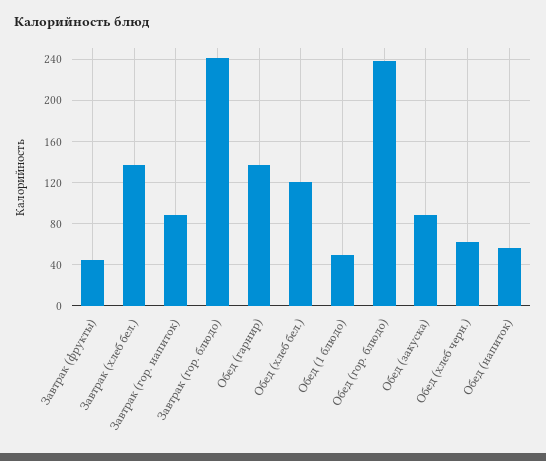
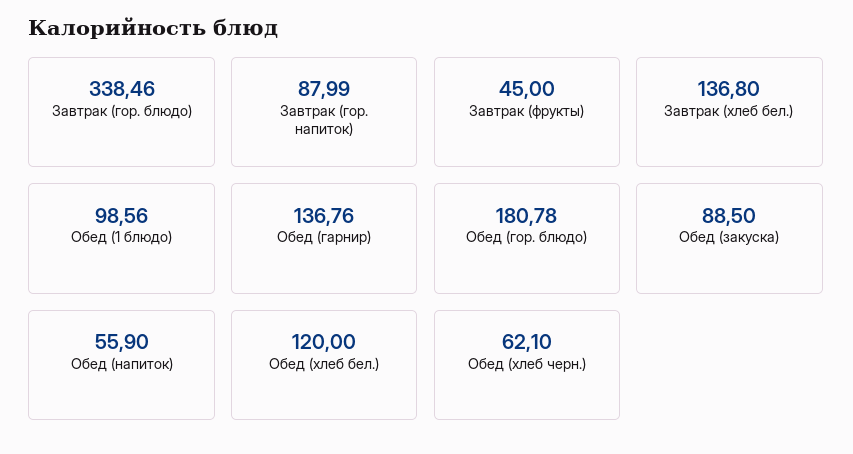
  {
    "Завтрак (фрукты)": 45,
    "Завтрак (хлеб бел.)": 136.8,
    "Завтрак (гор. напиток)": 87.99,
-   "Завтрак (гор. блюдо)": 240,
+   "Завтрак (гор. блюдо)": 338.46,
    "Обед (гарнир)": 136.76,
    "Обед (хлеб бел.)": 120,
-   "Обед (1 блюдо)": 50,
+   "Обед (1 блюдо)": 98.56,
-   "Обед (гор. блюдо)": 240,
+   "Обед (гор. блюдо)": 180.78,
    "Обед (закуска)": 88.5,
    "Обед (хлеб черн.)": 62.1,
    "Обед (напиток)": 55.9
  }

